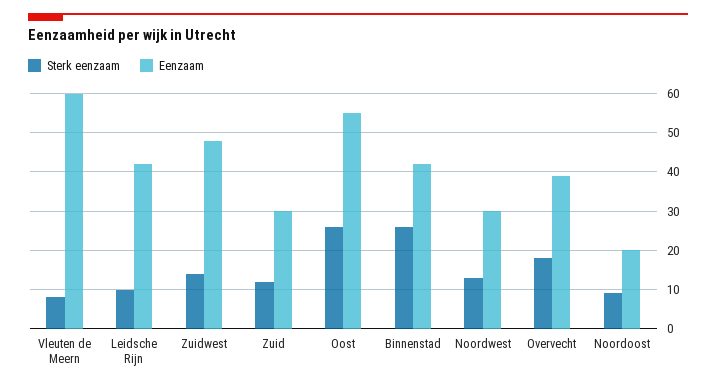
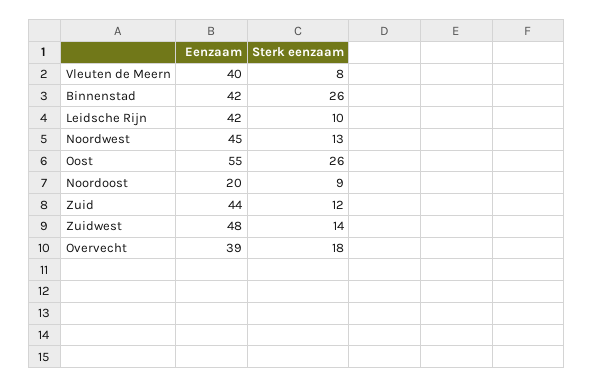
  {
    "Sterk eenzaam": {
      "Vleuten de Meern": 8,
      "Leidsche Rijn": 10,
      "Zuidwest": 14,
      "Zuid": 12,
      "Oost": 26,
      "Binnenstad": 26,
      "Noordwest": 13,
      "Overvecht": 18,
      "Noordoost": 9
    },
    "Eenzaam": {
-     "Vleuten de Meern": 60,
+     "Vleuten de Meern": 40,
      "Leidsche Rijn": 42,
      "Zuidwest": 48,
-     "Zuid": 30,
+     "Zuid": 44,
      "Oost": 55,
      "Binnenstad": 42,
-     "Noordwest": 30,
+     "Noordwest": 45,
      "Overvecht": 39,
      "Noordoost": 20
    }
  }

